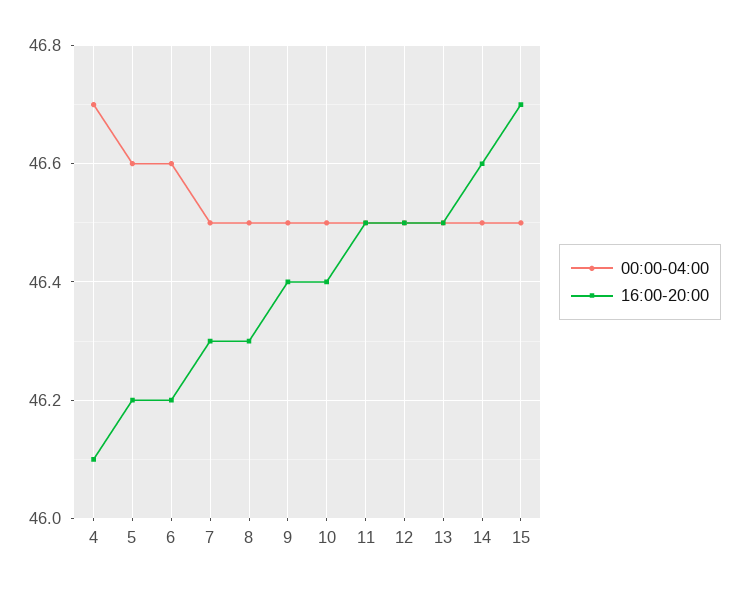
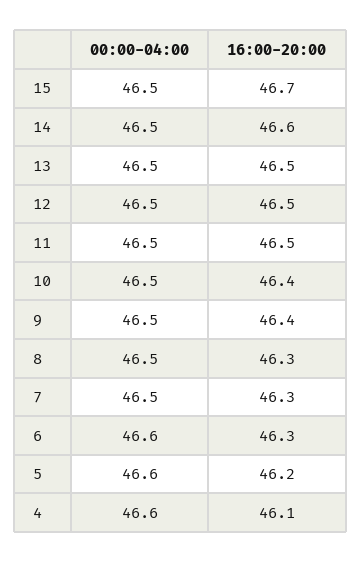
  {
    "00:00-04:00": {
-     "4": 46.7,
+     "4": 46.6,
      "5": 46.6,
      "6": 46.6,
      "7": 46.5,
      "8": 46.5,
      "9": 46.5,
      "10": 46.5,
      "11": 46.5,
      "12": 46.5,
      "13": 46.5,
      "14": 46.5,
      "15": 46.5
    },
    "16:00-20:00": {
      "4": 46.1,
      "5": 46.2,
-     "6": 46.2,
+     "6": 46.3,
      "7": 46.3,
      "8": 46.3,
      "9": 46.4,
      "10": 46.4,
      "11": 46.5,
      "12": 46.5,
      "13": 46.5,
      "14": 46.6,
      "15": 46.7
    }
  }

